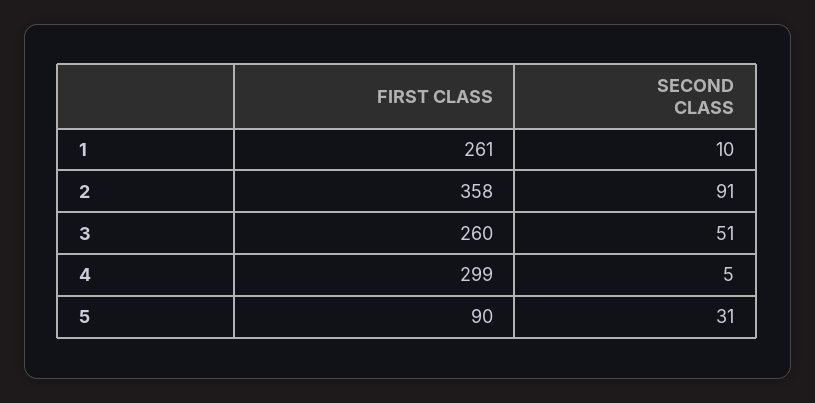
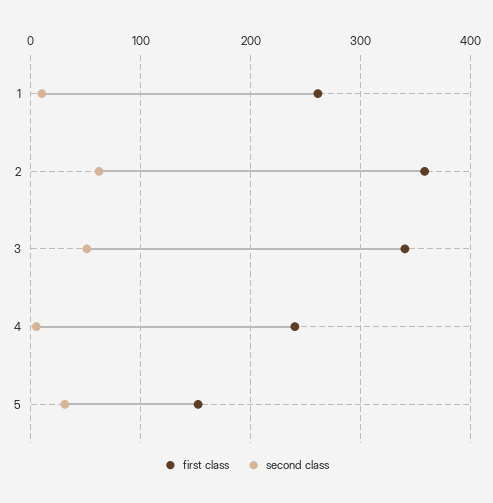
  {
    "FIRST CLASS": {
      "1": 261,
      "2": 358,
-     "3": 260,
+     "3": 340,
-     "4": 299,
+     "4": 240,
-     "5": 90
+     "5": 150
    },
    "SECOND CLASS": {
      "1": 10,
-     "2": 91,
+     "2": 60,
      "3": 51,
      "4": 5,
      "5": 31
    }
  }

